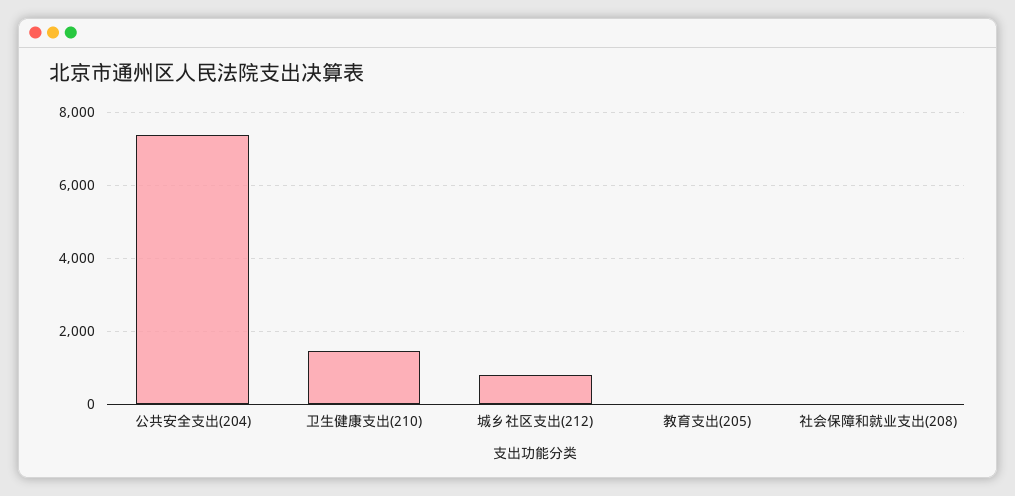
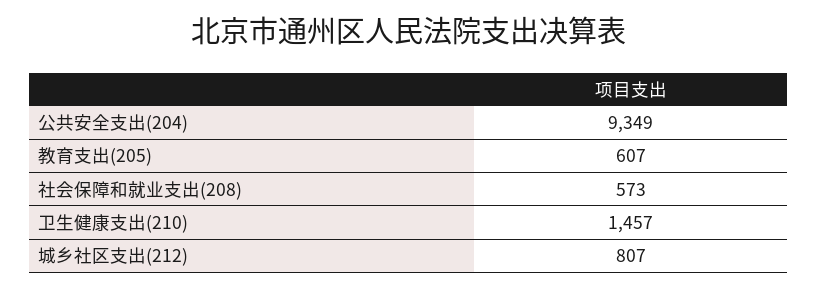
  {
-   "公共安全支出(204)": 7400,
+   "公共安全支出(204)": 9349,
    "卫生健康支出(210)": 1457,
    "城乡社区支出(212)": 807,
-   "教育支出(205)": 0,
+   "教育支出(205)": 607,
-   "社会保障和就业支出(208)": 0
+   "社会保障和就业支出(208)": 573
  }

